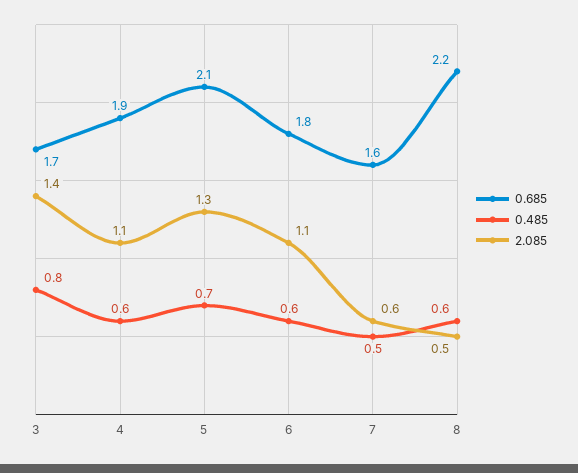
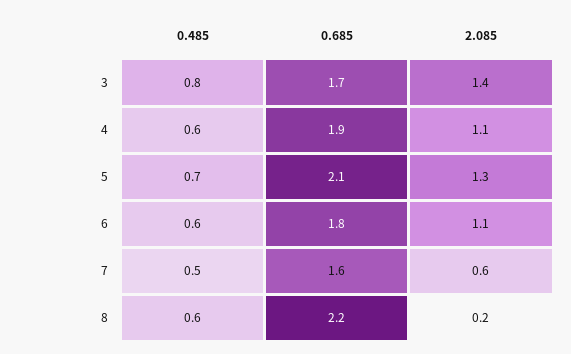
  {
    "0.685": {
      "3": 1.7,
      "4": 1.9,
      "5": 2.1,
      "6": 1.8,
      "7": 1.6,
      "8": 2.2
    },
    "0.485": {
      "3": 0.8,
      "4": 0.6,
      "5": 0.7,
      "6": 0.6,
      "7": 0.5,
      "8": 0.6
    },
    "2.085": {
      "3": 1.4,
      "4": 1.1,
      "5": 1.3,
      "6": 1.1,
      "7": 0.6,
-     "8": 0.5
+     "8": 0.2
    }
  }

